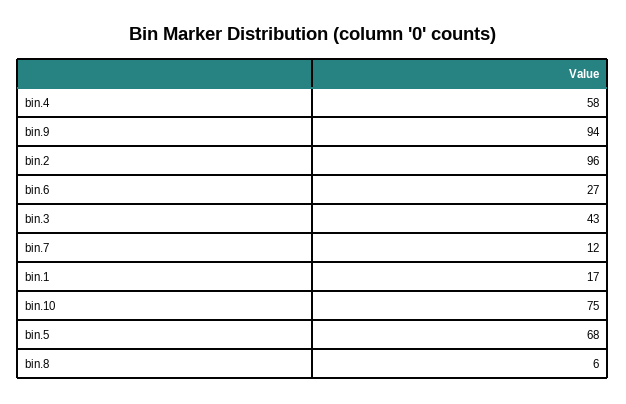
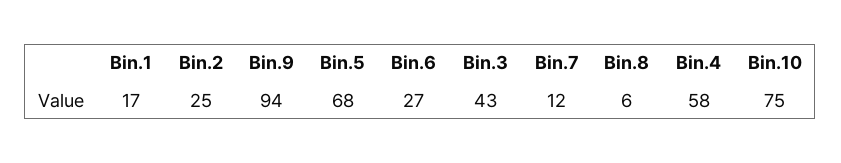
  {
    "bin.4": 58,
    "bin.9": 94,
-   "bin.2": 96,
+   "bin.2": 25,
    "bin.6": 27,
    "bin.3": 43,
    "bin.7": 12,
    "bin.1": 17,
    "bin.10": 75,
    "bin.5": 68,
    "bin.8": 6
  }

